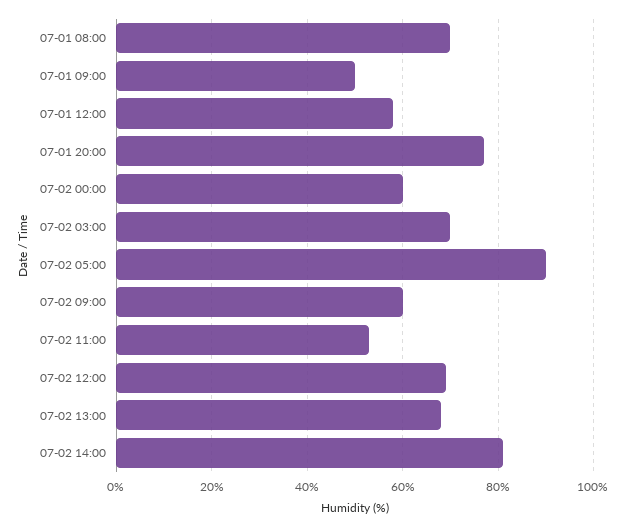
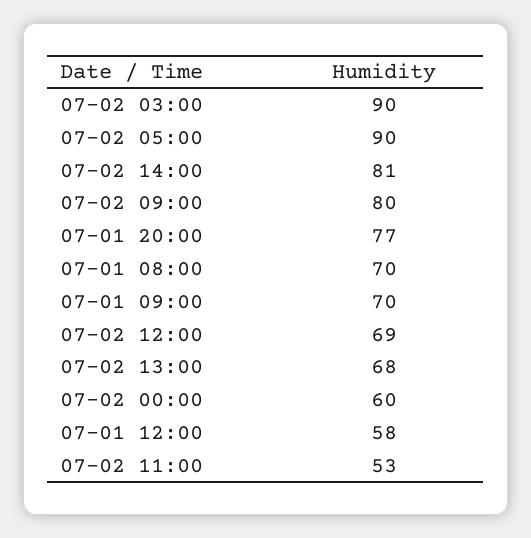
  {
    "07-01 08:00": 70,
-   "07-01 09:00": 50,
+   "07-01 09:00": 70,
    "07-01 12:00": 58,
    "07-01 20:00": 77,
    "07-02 00:00": 60,
-   "07-02 03:00": 70,
+   "07-02 03:00": 90,
    "07-02 05:00": 90,
-   "07-02 09:00": 60,
+   "07-02 09:00": 80,
    "07-02 11:00": 53,
    "07-02 12:00": 69,
    "07-02 13:00": 68,
    "07-02 14:00": 81
  }

